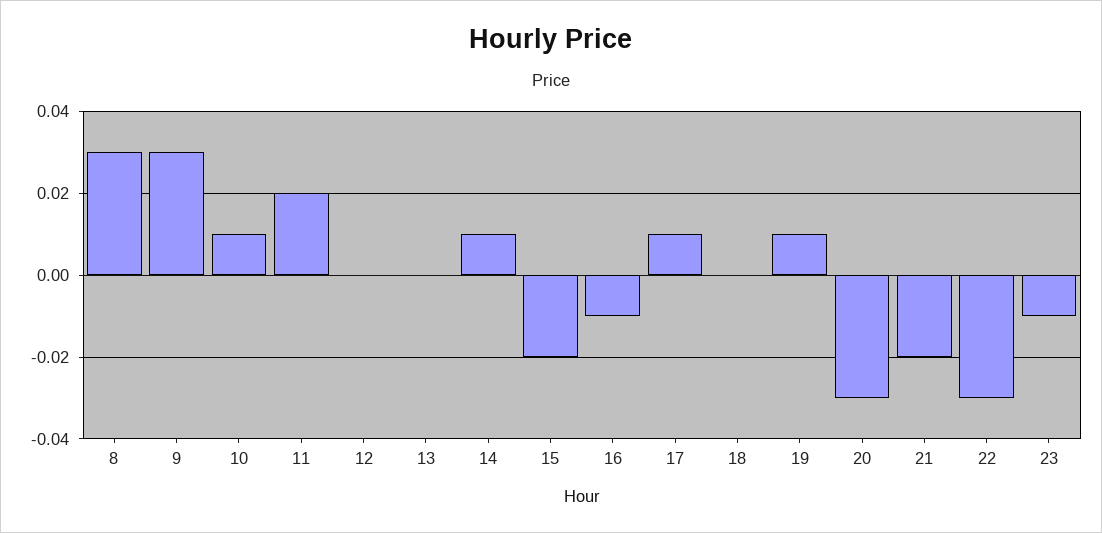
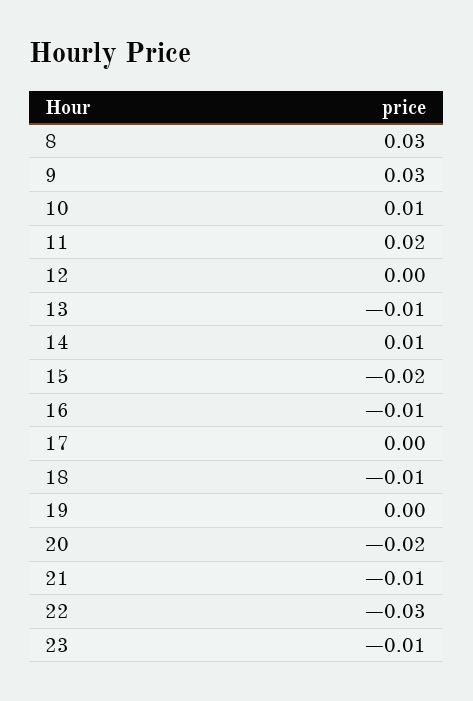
  {
    "8": 0.03,
    "9": 0.03,
    "10": 0.01,
    "11": 0.02,
    "12": 0,
-   "13": 0,
+   "13": -0.01,
    "14": 0.01,
    "15": -0.02,
    "16": -0.01,
-   "17": 0.01,
+   "17": 0,
-   "18": 0,
+   "18": -0.01,
-   "19": 0.01,
+   "19": 0,
-   "20": -0.03,
+   "20": -0.02,
-   "21": -0.02,
+   "21": -0.01,
    "22": -0.03,
    "23": -0.01
  }

